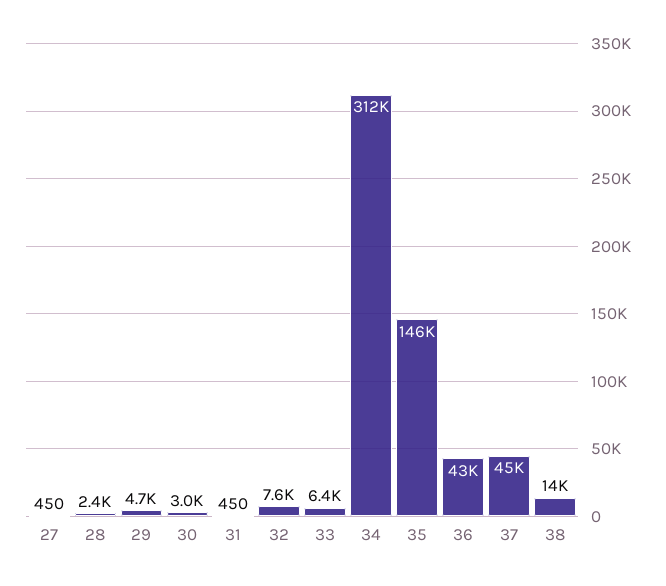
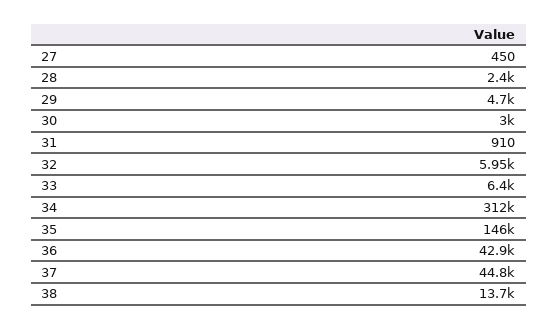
  {
    "27": 450,
    "28": 2400,
    "29": 4700,
    "30": 3000,
-   "31": 450,
+   "31": 910,
-   "32": 7600,
+   "32": 5950,
    "33": 6400,
    "34": 312000,
    "35": 146000,
    "36": 42900,
    "37": 44800,
    "38": 13700
  }

